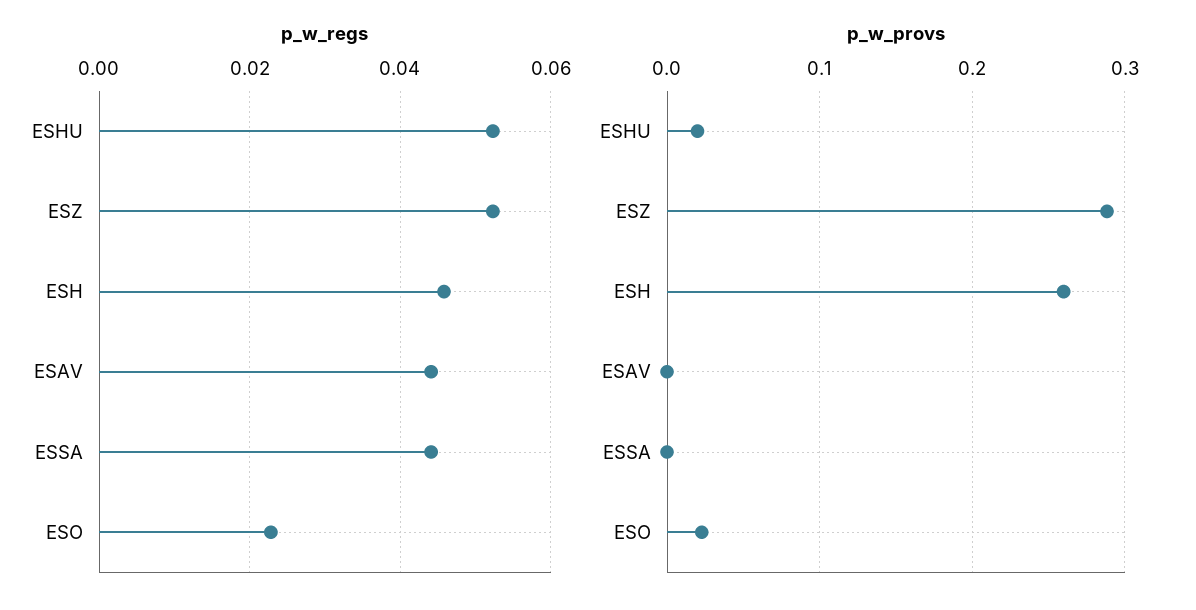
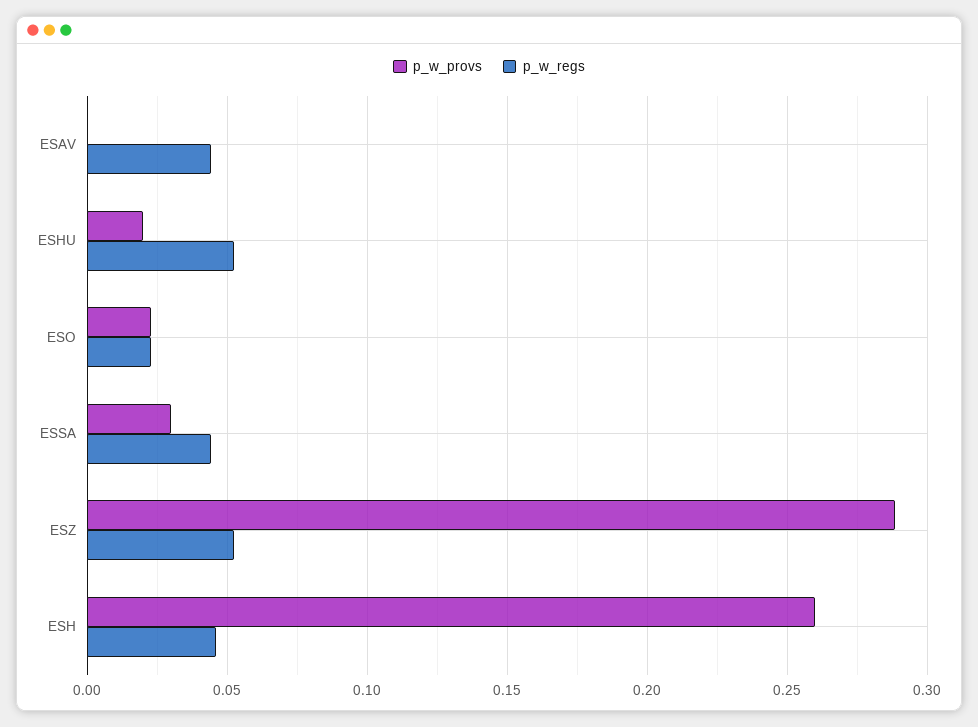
  {
    "p_w_regs": {
      "ESHU": 0.052,
      "ESZ": 0.052,
      "ESH": 0.046,
      "ESAV": 0.044,
      "ESSA": 0.044,
      "ESO": 0.022
    },
    "p_w_provs": {
      "ESHU": 0.02,
      "ESZ": 0.29,
      "ESH": 0.26,
      "ESAV": 0,
-     "ESSA": 0,
+     "ESSA": 0.03,
      "ESO": 0.025
    }
  }

